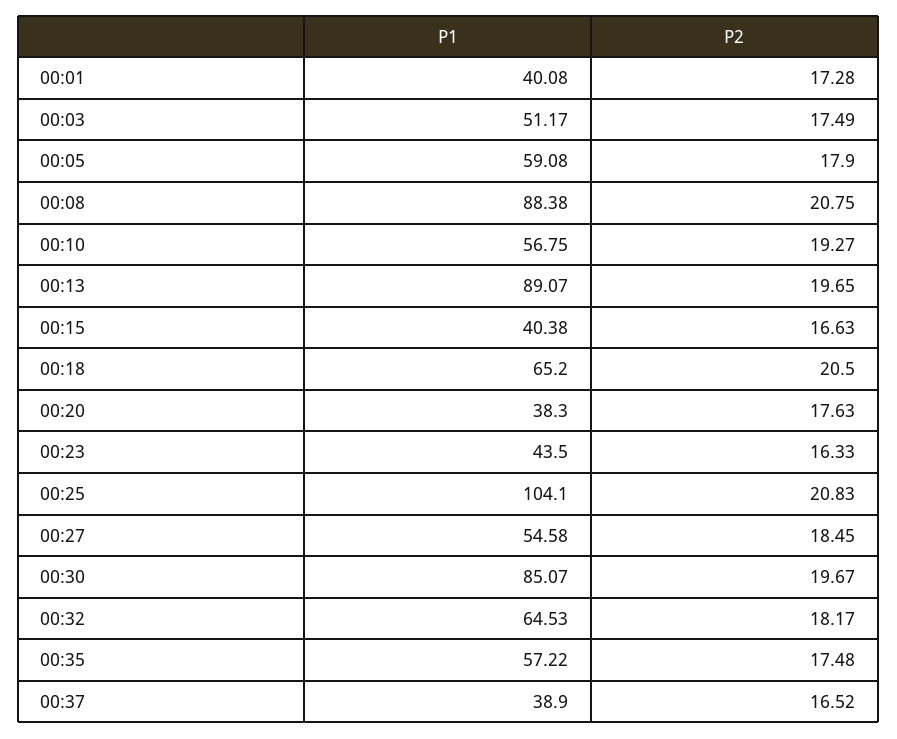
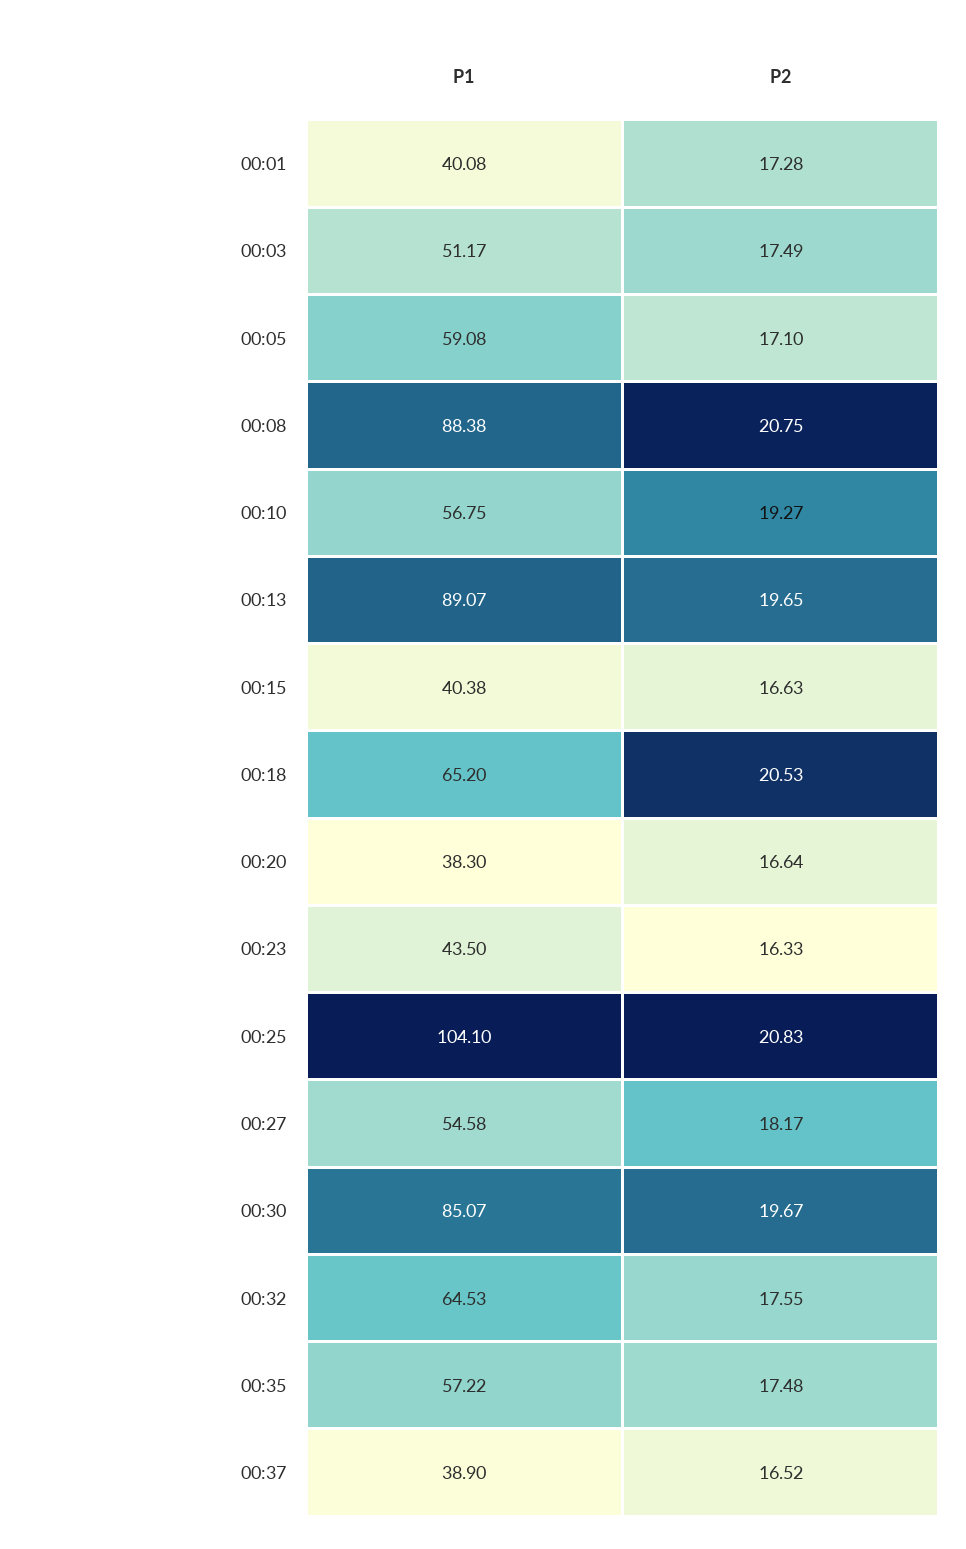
  {
    "P1": {
      "00:01": 40.08,
      "00:03": 51.17,
      "00:05": 59.08,
      "00:08": 88.38,
      "00:10": 56.75,
      "00:13": 89.07,
      "00:15": 40.38,
      "00:18": 65.2,
      "00:20": 38.3,
      "00:23": 43.5,
      "00:25": 104.1,
      "00:27": 54.58,
      "00:30": 85.07,
      "00:32": 64.53,
      "00:35": 57.22,
      "00:37": 38.9
    },
    "P2": {
      "00:01": 17.28,
      "00:03": 17.49,
-     "00:05": 17.9,
+     "00:05": 17.1,
      "00:08": 20.75,
      "00:10": 19.27,
      "00:13": 19.65,
      "00:15": 16.63,
-     "00:18": 20.5,
+     "00:18": 20.53,
-     "00:20": 17.63,
+     "00:20": 16.64,
      "00:23": 16.33,
      "00:25": 20.83,
-     "00:27": 18.45,
+     "00:27": 18.17,
      "00:30": 19.67,
-     "00:32": 18.17,
+     "00:32": 17.55,
      "00:35": 17.48,
      "00:37": 16.52
    }
  }

